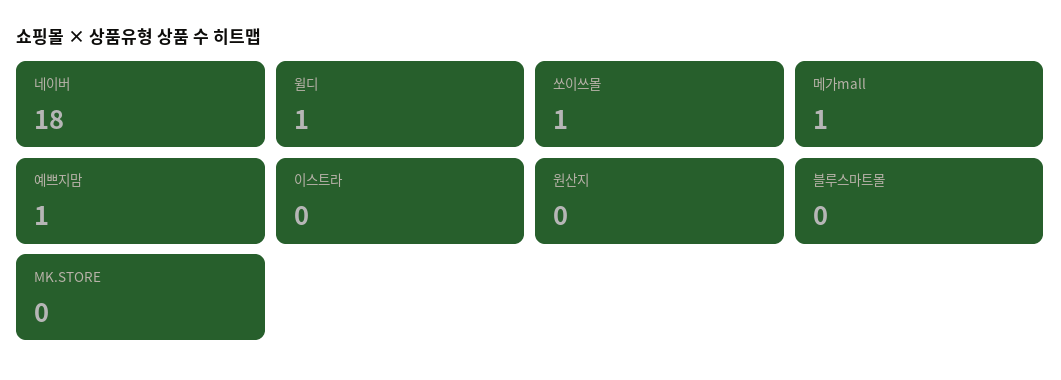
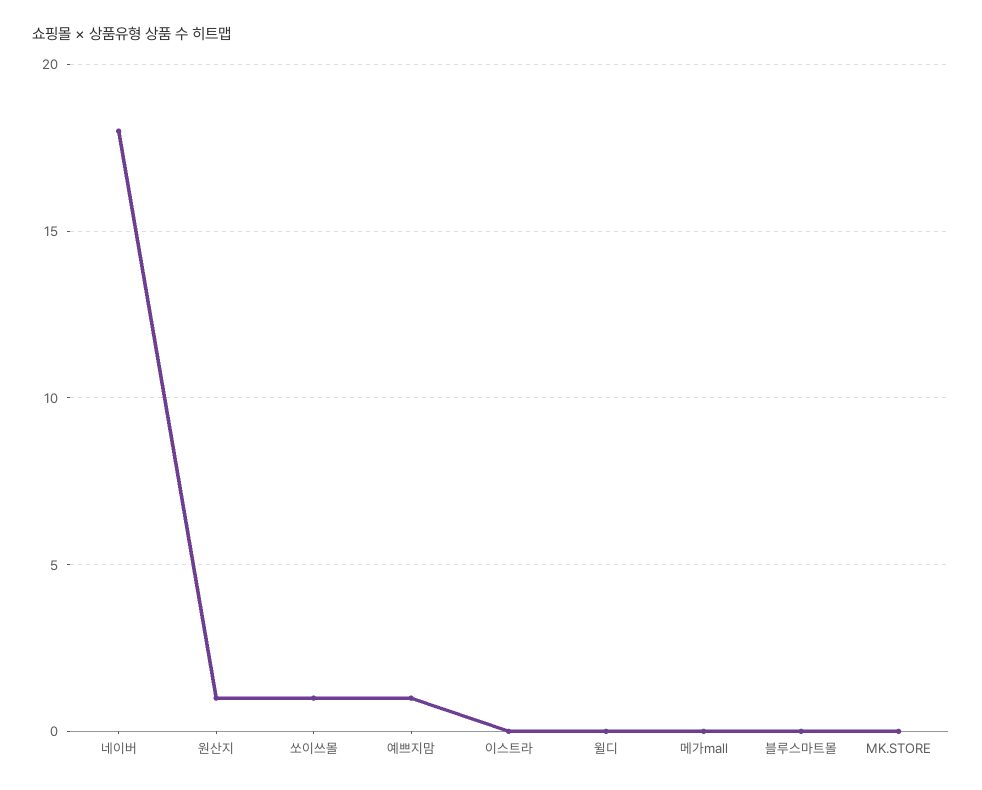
  {
    "네이버": 18,
-   "윌디": 1,
+   "윌디": 0,
    "쏘이쓰몰": 1,
-   "메가mall": 1,
+   "메가mall": 0,
    "예쁘지맘": 1,
    "이스트라": 0,
-   "원산지": 0,
+   "원산지": 1,
    "블루스마트몰": 0,
    "MK.STORE": 0
  }

